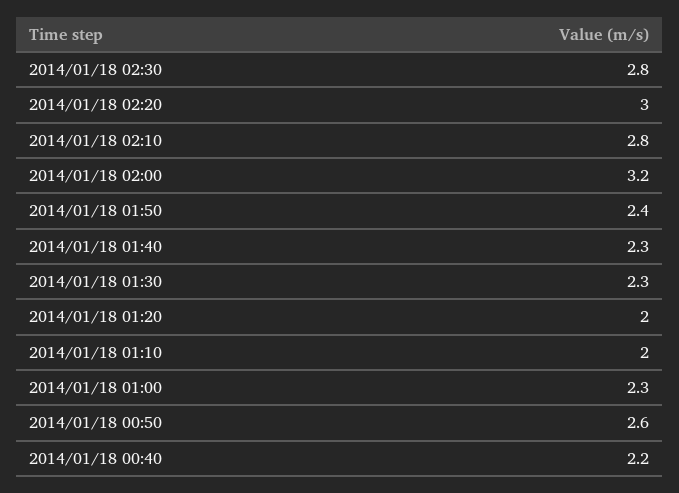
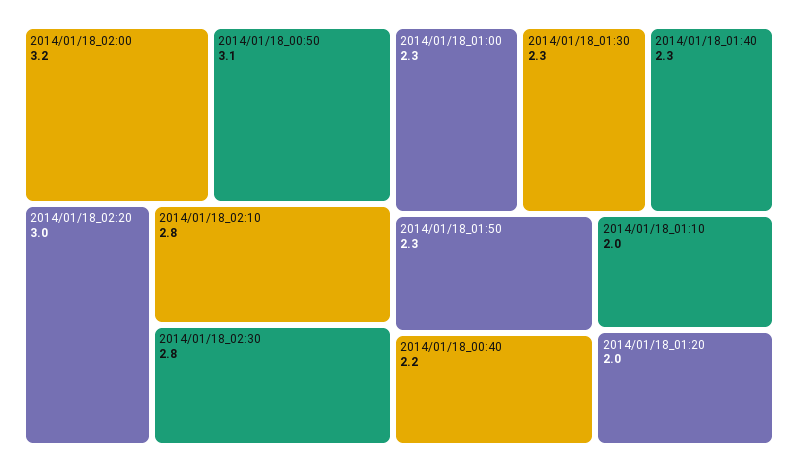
  {
    "2014/01/18 02:30": 2.8,
    "2014/01/18 02:20": 3,
    "2014/01/18 02:10": 2.8,
    "2014/01/18 02:00": 3.2,
-   "2014/01/18 01:50": 2.4,
+   "2014/01/18 01:50": 2.3,
    "2014/01/18 01:40": 2.3,
    "2014/01/18 01:30": 2.3,
    "2014/01/18 01:20": 2,
    "2014/01/18 01:10": 2,
    "2014/01/18 01:00": 2.3,
-   "2014/01/18 00:50": 2.6,
+   "2014/01/18 00:50": 3.1,
    "2014/01/18 00:40": 2.2
  }

